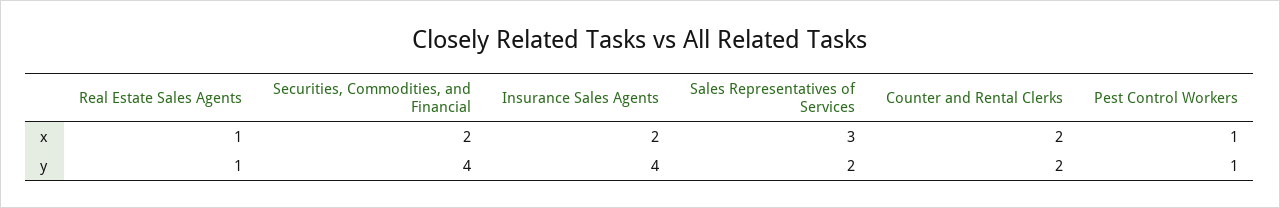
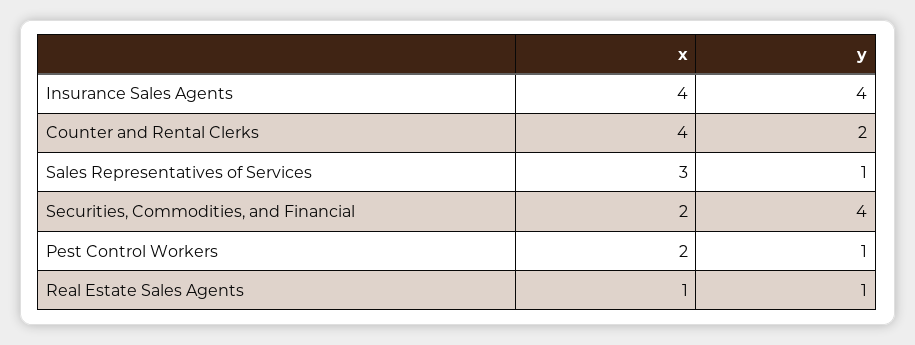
  {
    "Real Estate Sales Agents": {
      "x": 1,
      "y": 1
    },
    "Securities, Commodities, and Financial": {
      "x": 2,
      "y": 4
    },
    "Insurance Sales Agents": {
-     "x": 2,
+     "x": 4,
      "y": 4
    },
    "Sales Representatives of Services": {
      "x": 3,
-     "y": 2
+     "y": 1
    },
    "Counter and Rental Clerks": {
-     "x": 2,
+     "x": 4,
      "y": 2
    },
    "Pest Control Workers": {
-     "x": 1,
+     "x": 2,
      "y": 1
    }
  }

